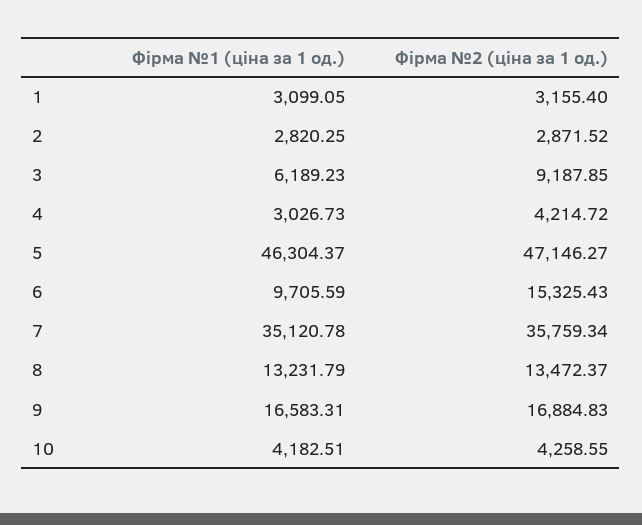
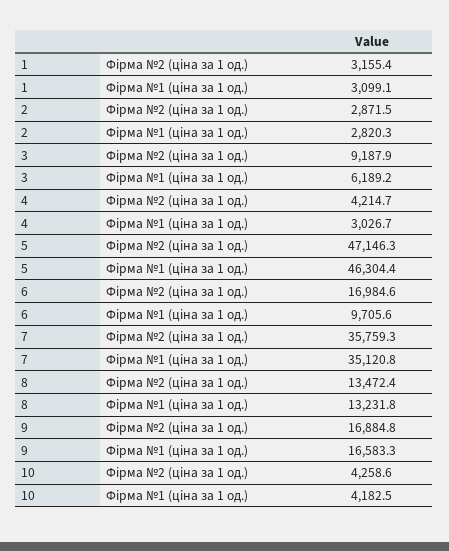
  {
    "Фірма №1 (ціна за 1 од.)": {
      "1": 3099.05,
      "2": 2820.25,
      "3": 6189.23,
      "4": 3026.73,
      "5": 46304.37,
      "6": 9705.59,
      "7": 35120.78,
      "8": 13231.79,
      "9": 16583.31,
      "10": 4182.51
    },
    "Фірма №2 (ціна за 1 од.)": {
      "1": 3155.4,
      "2": 2871.52,
      "3": 9187.85,
      "4": 4214.72,
      "5": 47146.27,
-     "6": 15325.43,
+     "6": 16984.6,
      "7": 35759.34,
      "8": 13472.37,
      "9": 16884.83,
      "10": 4258.55
    }
  }

